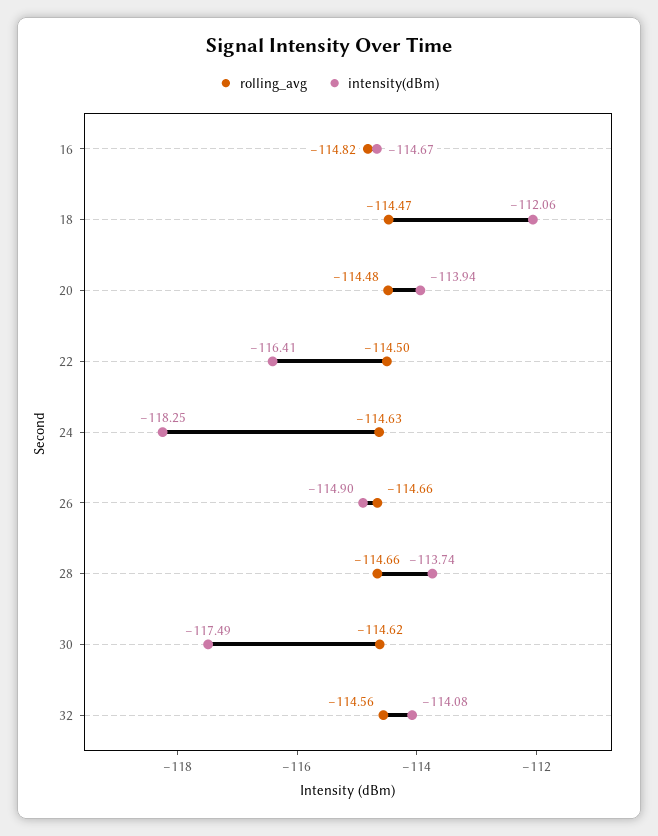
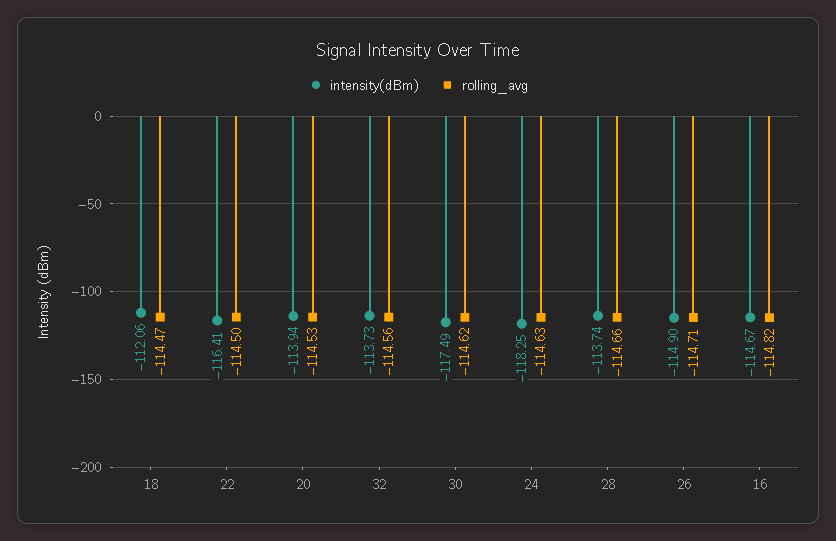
  {
    "rolling_avg": {
      "16": -114.82,
      "18": -114.47,
-     "20": -114.48,
+     "20": -114.53,
      "22": -114.5,
      "24": -114.63,
-     "26": -114.66,
+     "26": -114.71,
      "28": -114.66,
      "30": -114.62,
      "32": -114.56
    },
    "intensity(dBm)": {
      "16": -114.67,
      "18": -112.06,
      "20": -113.94,
      "22": -116.41,
      "24": -118.25,
      "26": -114.9,
      "28": -113.74,
      "30": -117.49,
-     "32": -114.08
+     "32": -113.73
    }
  }

